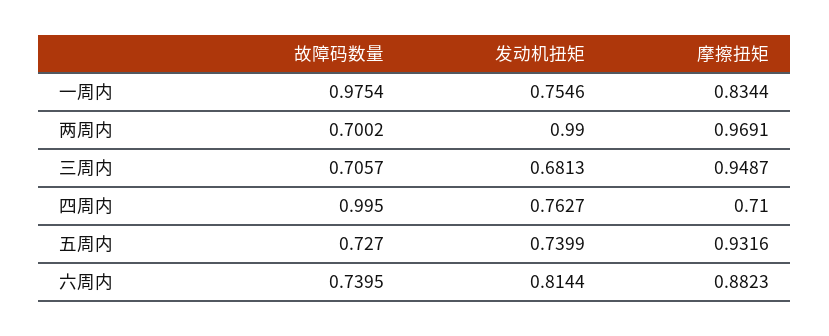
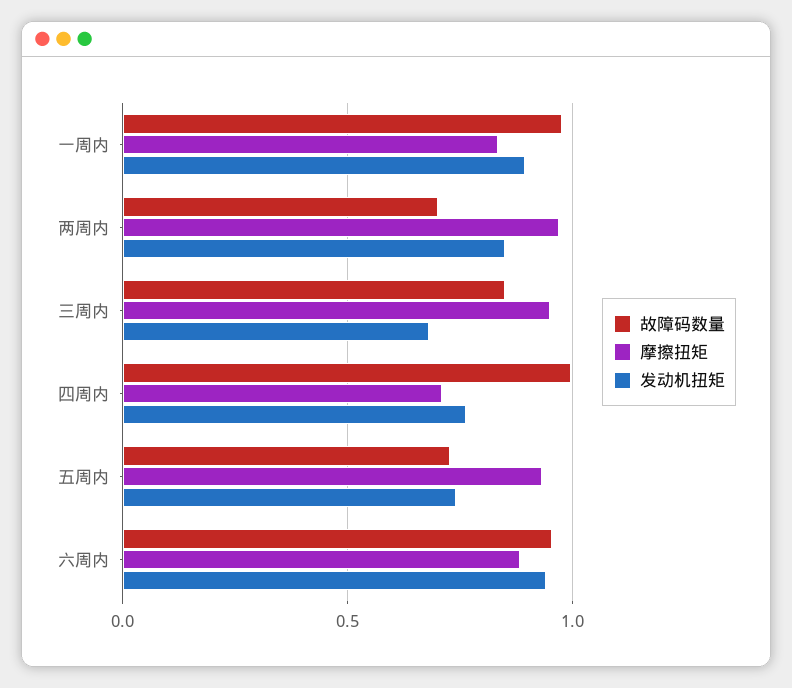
  {
    "故障码数量": {
      "一周内": 0.9754,
      "两周内": 0.7002,
-     "三周内": 0.7057,
+     "三周内": 0.85,
      "四周内": 0.995,
      "五周内": 0.727,
-     "六周内": 0.7395
+     "六周内": 0.95
    },
    "发动机扭矩": {
-     "一周内": 0.7546,
+     "一周内": 0.9,
-     "两周内": 0.99,
+     "两周内": 0.85,
      "三周内": 0.6813,
      "四周内": 0.7627,
      "五周内": 0.7399,
-     "六周内": 0.8144
+     "六周内": 0.95
    },
    "摩擦扭矩": {
      "一周内": 0.8344,
      "两周内": 0.9691,
      "三周内": 0.9487,
      "四周内": 0.71,
      "五周内": 0.9316,
      "六周内": 0.8823
    }
  }

